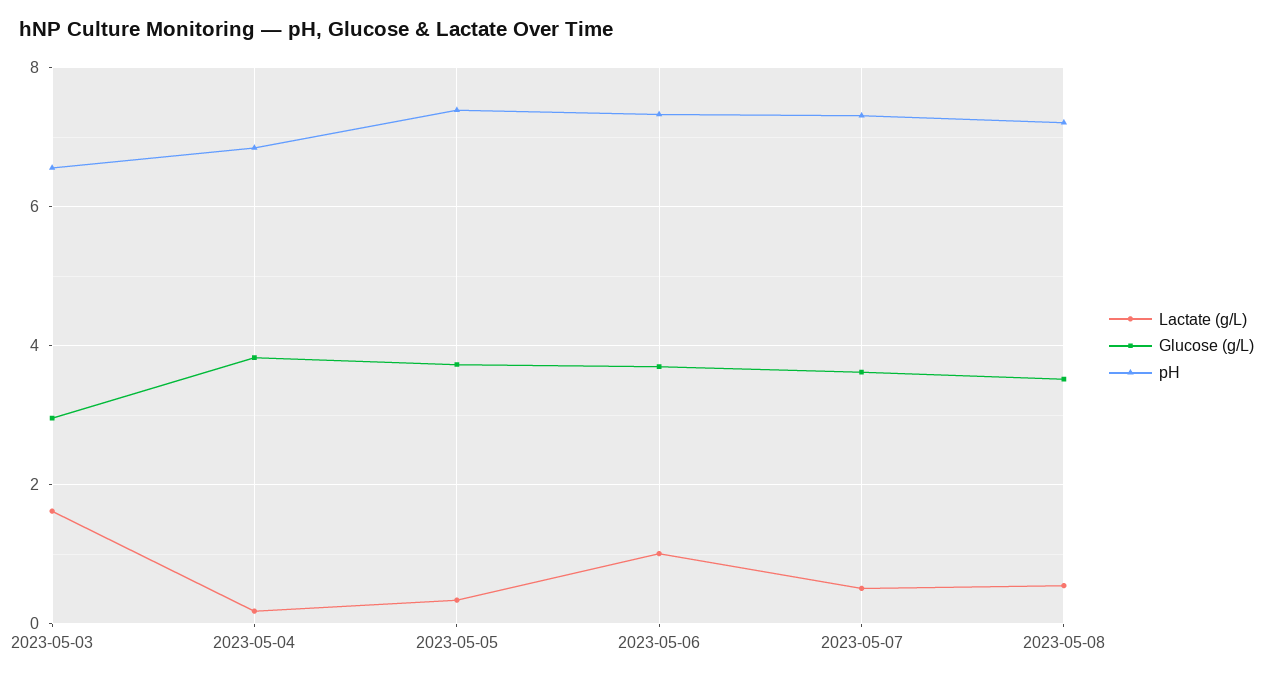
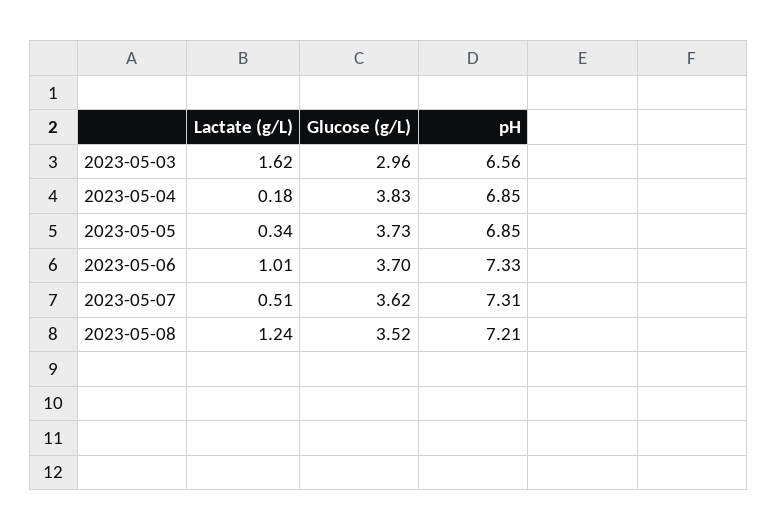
  {
    "Lactate (g/L)": {
      "2023-05-03": 1.62,
      "2023-05-04": 0.18,
      "2023-05-05": 0.34,
      "2023-05-06": 1.01,
      "2023-05-07": 0.51,
-     "2023-05-08": 0.6
+     "2023-05-08": 1.24
    },
    "Glucose (g/L)": {
      "2023-05-03": 2.96,
      "2023-05-04": 3.83,
      "2023-05-05": 3.73,
      "2023-05-06": 3.7,
      "2023-05-07": 3.62,
      "2023-05-08": 3.52
    },
    "pH": {
      "2023-05-03": 6.56,
      "2023-05-04": 6.85,
-     "2023-05-05": 7.4,
+     "2023-05-05": 6.85,
      "2023-05-06": 7.33,
      "2023-05-07": 7.31,
      "2023-05-08": 7.21
    }
  }

